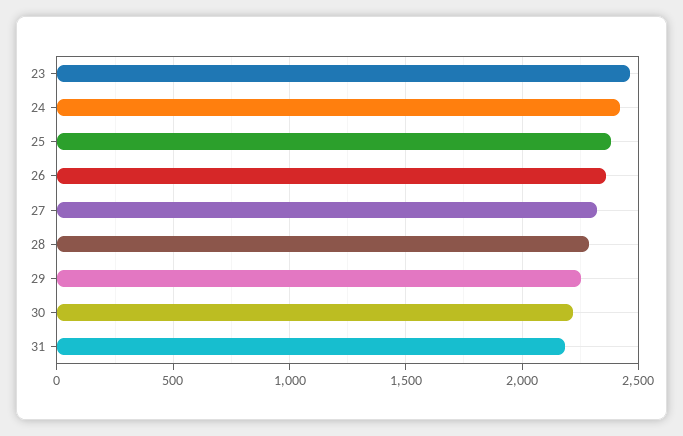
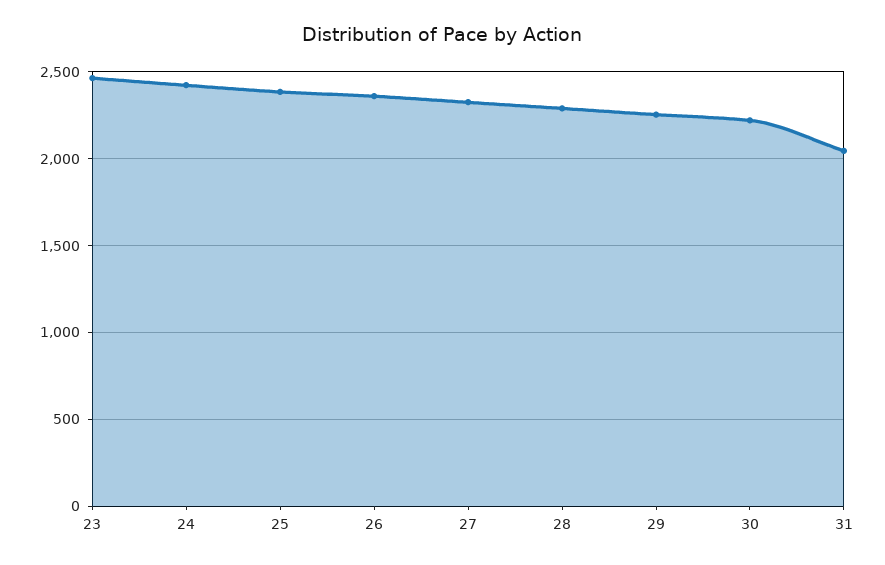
  {
    "23": 2450,
    "24": 2400,
    "25": 2400,
    "26": 2350,
    "27": 2300,
    "28": 2300,
    "29": 2250,
    "30": 2200,
-   "31": 2200
+   "31": 2050
  }

